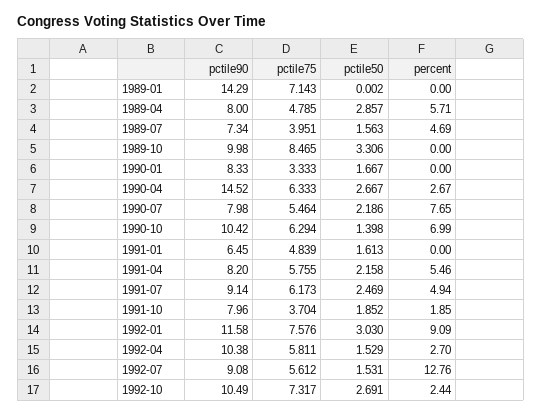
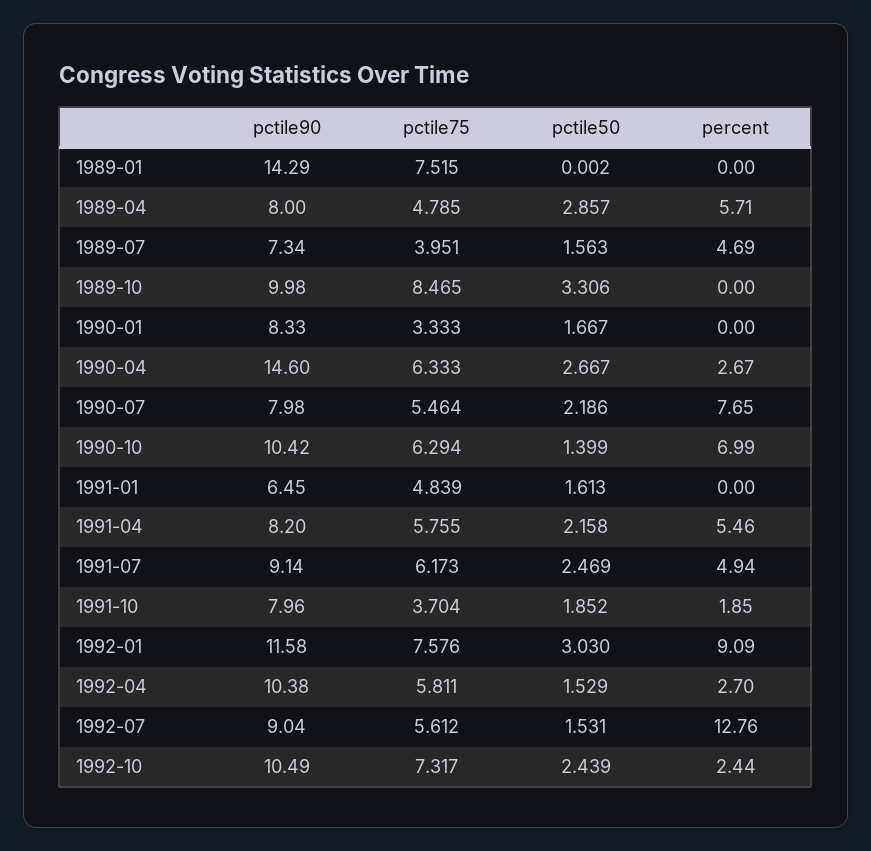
  {
    "pctile90": {
      "1989-01": 14.29,
      "1989-04": 8,
      "1989-07": 7.34,
      "1989-10": 9.98,
      "1990-01": 8.33,
-     "1990-04": 14.52,
+     "1990-04": 14.6,
      "1990-07": 7.98,
      "1990-10": 10.42,
      "1991-01": 6.45,
      "1991-04": 8.2,
      "1991-07": 9.14,
      "1991-10": 7.96,
      "1992-01": 11.58,
      "1992-04": 10.38,
-     "1992-07": 9.08,
+     "1992-07": 9.04,
      "1992-10": 10.49
    },
    "pctile75": {
-     "1989-01": 7.143,
+     "1989-01": 7.515,
      "1989-04": 4.785,
      "1989-07": 3.951,
      "1989-10": 8.465,
      "1990-01": 3.333,
      "1990-04": 6.333,
      "1990-07": 5.464,
      "1990-10": 6.294,
      "1991-01": 4.839,
      "1991-04": 5.755,
      "1991-07": 6.173,
      "1991-10": 3.704,
      "1992-01": 7.576,
      "1992-04": 5.811,
      "1992-07": 5.612,
      "1992-10": 7.317
    },
    "pctile50": {
      "1989-01": 0.002,
      "1989-04": 2.857,
      "1989-07": 1.563,
      "1989-10": 3.306,
      "1990-01": 1.667,
      "1990-04": 2.667,
      "1990-07": 2.186,
-     "1990-10": 1.398,
+     "1990-10": 1.399,
      "1991-01": 1.613,
      "1991-04": 2.158,
      "1991-07": 2.469,
      "1991-10": 1.852,
      "1992-01": 3.03,
      "1992-04": 1.529,
      "1992-07": 1.531,
-     "1992-10": 2.691
+     "1992-10": 2.439
    },
    "percent": {
      "1989-01": 0,
      "1989-04": 5.71,
      "1989-07": 4.69,
      "1989-10": 0,
      "1990-01": 0,
      "1990-04": 2.67,
      "1990-07": 7.65,
      "1990-10": 6.99,
      "1991-01": 0,
      "1991-04": 5.46,
      "1991-07": 4.94,
      "1991-10": 1.85,
      "1992-01": 9.09,
      "1992-04": 2.7,
      "1992-07": 12.76,
      "1992-10": 2.44
    }
  }

